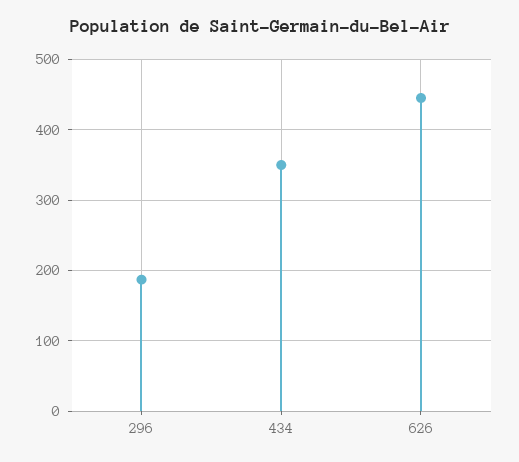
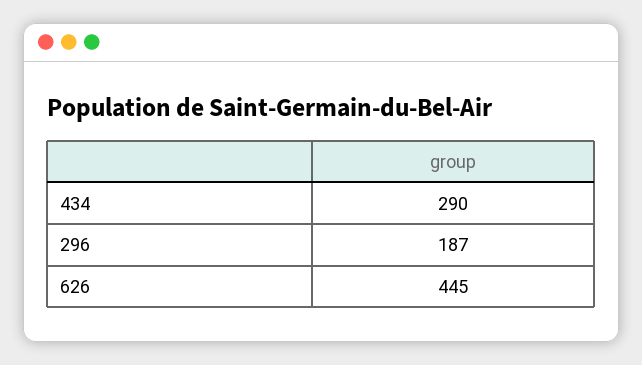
  {
    "296": 187,
-   "434": 350,
+   "434": 290,
    "626": 445
  }

